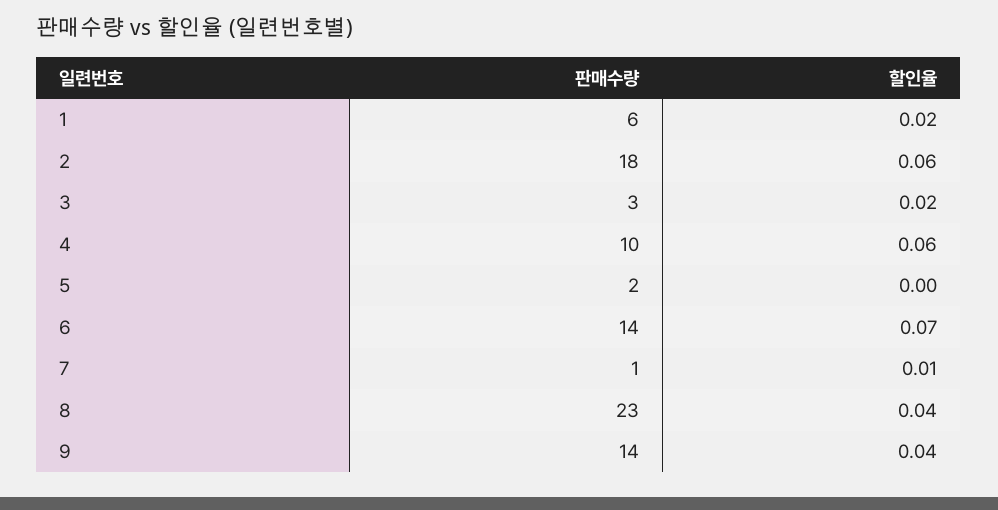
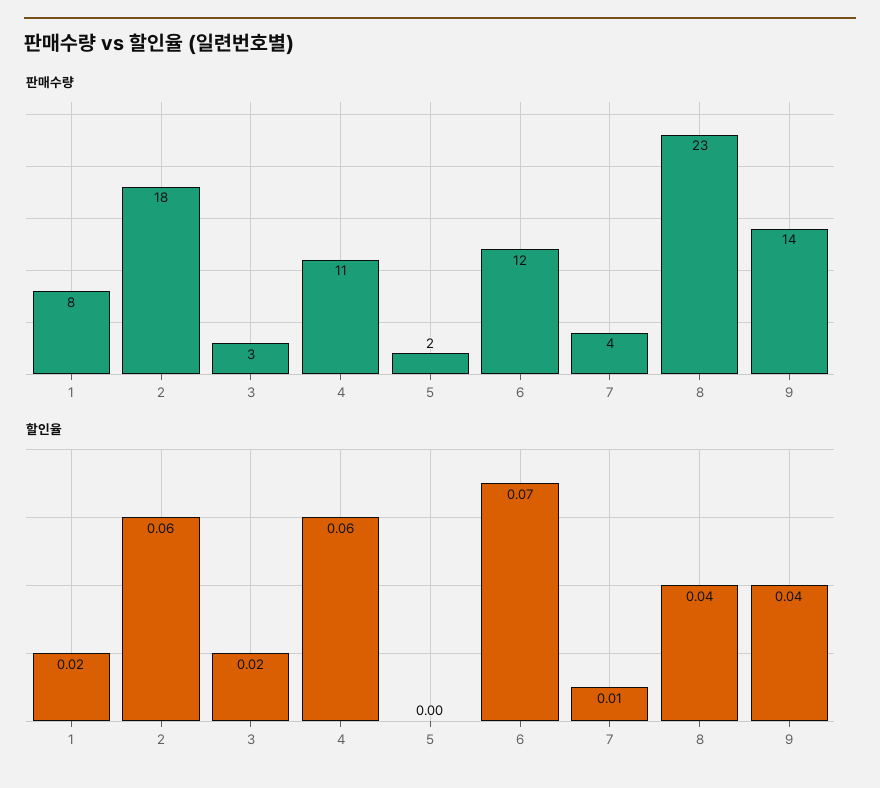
  {
    "판매수량": {
-     "1": 6,
+     "1": 8,
      "2": 18,
      "3": 3,
-     "4": 10,
+     "4": 11,
      "5": 2,
-     "6": 14,
+     "6": 12,
-     "7": 1,
+     "7": 4,
      "8": 23,
      "9": 14
    },
    "할인율": {
      "1": 0.02,
      "2": 0.06,
      "3": 0.02,
      "4": 0.06,
      "5": 0,
      "6": 0.07,
      "7": 0.01,
      "8": 0.04,
      "9": 0.04
    }
  }

